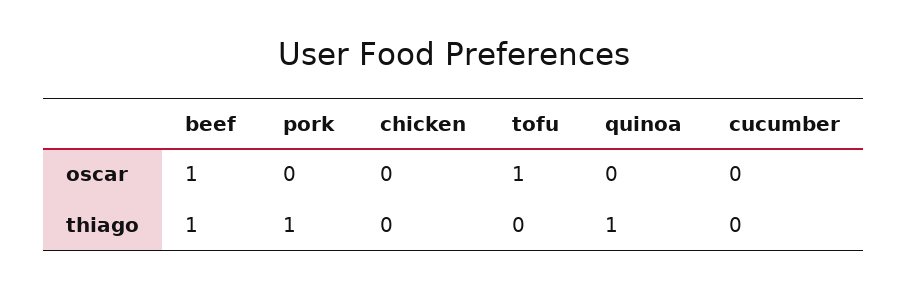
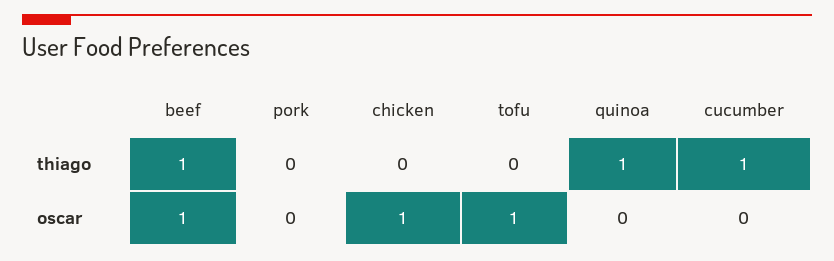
  {
    "beef": {
      "oscar": 1,
      "thiago": 1
    },
    "pork": {
      "oscar": 0,
-     "thiago": 1
+     "thiago": 0
    },
    "chicken": {
-     "oscar": 0,
+     "oscar": 1,
      "thiago": 0
    },
    "tofu": {
      "oscar": 1,
      "thiago": 0
    },
    "quinoa": {
      "oscar": 0,
      "thiago": 1
    },
    "cucumber": {
      "oscar": 0,
-     "thiago": 0
+     "thiago": 1
    }
  }

